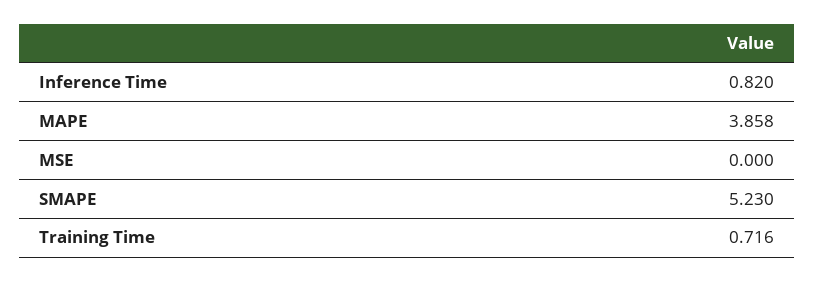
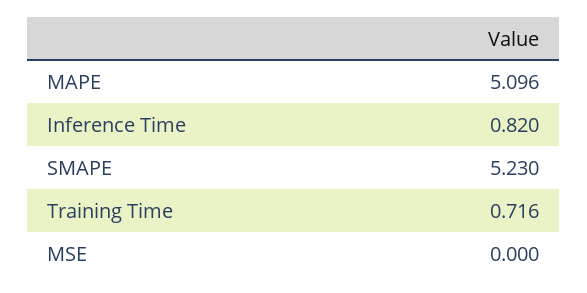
  {
    "Inference Time": 0.82,
-   "MAPE": 3.858,
+   "MAPE": 5.096,
    "MSE": 0,
    "SMAPE": 5.23,
    "Training Time": 0.716
  }

